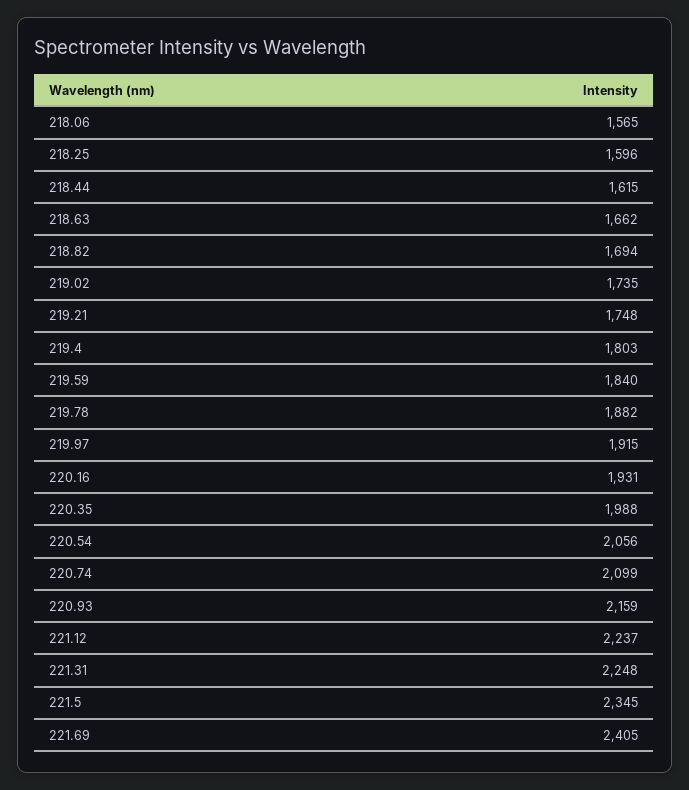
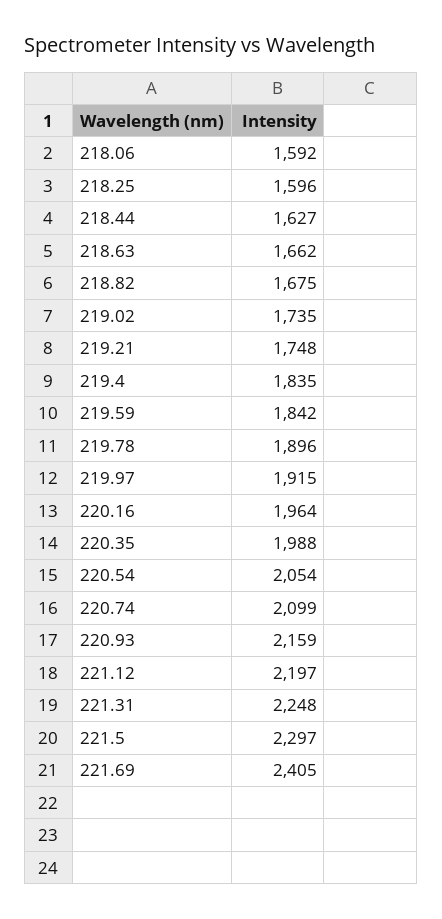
  {
-   "218.06": 1565,
+   "218.06": 1592,
    "218.25": 1596,
-   "218.44": 1615,
+   "218.44": 1627,
    "218.63": 1662,
-   "218.82": 1694,
+   "218.82": 1675,
    "219.02": 1735,
    "219.21": 1748,
-   "219.4": 1803,
+   "219.4": 1835,
-   "219.59": 1840,
+   "219.59": 1842,
-   "219.78": 1882,
+   "219.78": 1896,
    "219.97": 1915,
-   "220.16": 1931,
+   "220.16": 1964,
    "220.35": 1988,
-   "220.54": 2056,
+   "220.54": 2054,
    "220.74": 2099,
    "220.93": 2159,
-   "221.12": 2237,
+   "221.12": 2197,
    "221.31": 2248,
-   "221.5": 2345,
+   "221.5": 2297,
    "221.69": 2405
  }

